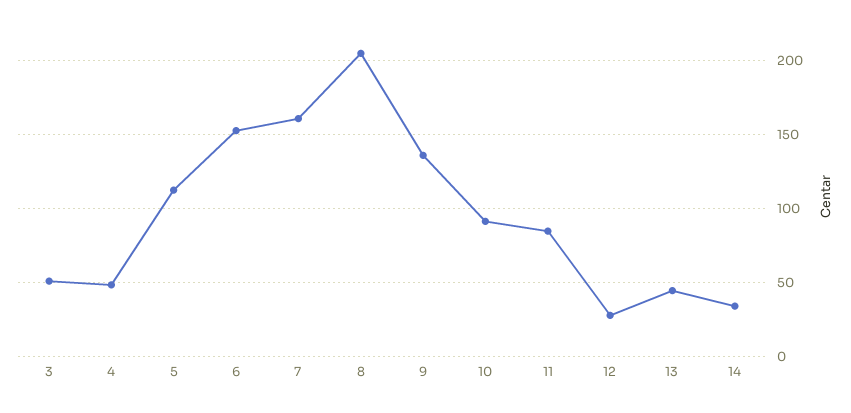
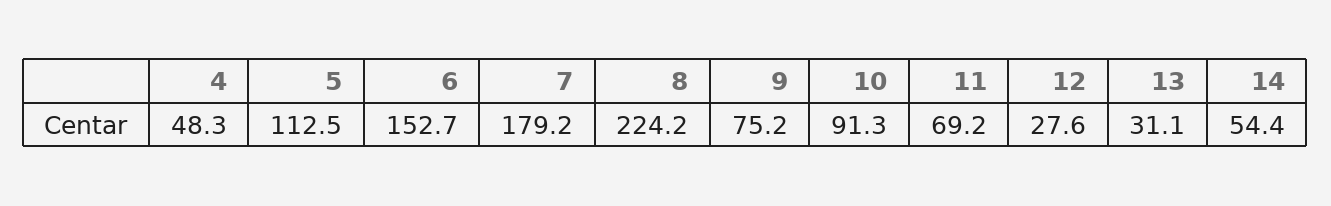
  {
-   "3": 50,
    "4": 48.3,
    "5": 112.5,
    "6": 152.7,
-   "7": 160,
+   "7": 179.2,
-   "8": 205,
+   "8": 224.2,
-   "9": 135,
+   "9": 75.2,
    "10": 91.3,
-   "11": 85,
+   "11": 69.2,
    "12": 27.6,
-   "13": 45,
+   "13": 31.1,
-   "14": 35
+   "14": 54.4
  }

